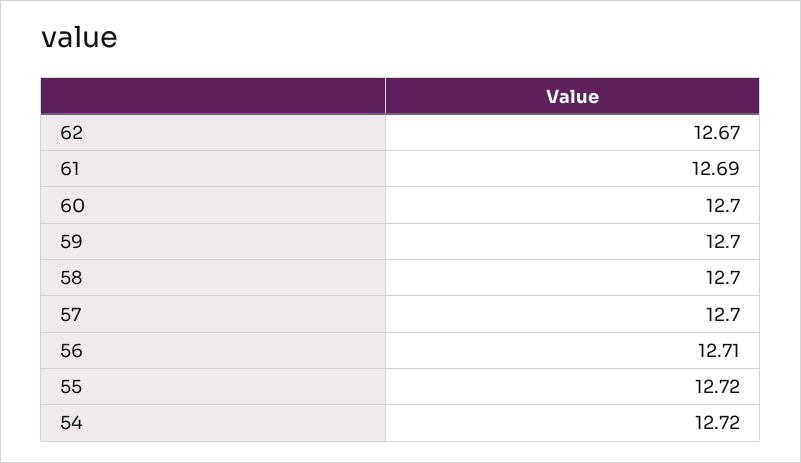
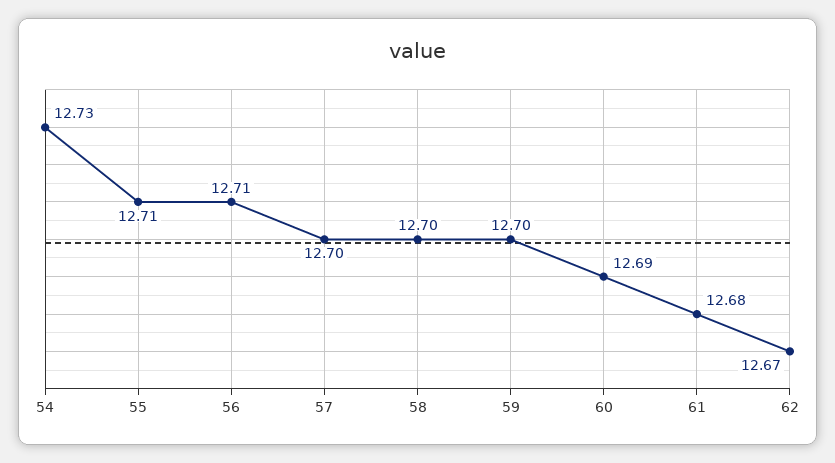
  {
    "62": 12.67,
-   "61": 12.69,
+   "61": 12.68,
-   "60": 12.7,
+   "60": 12.69,
    "59": 12.7,
    "58": 12.7,
    "57": 12.7,
    "56": 12.71,
-   "55": 12.72,
+   "55": 12.71,
-   "54": 12.72
+   "54": 12.73
  }

